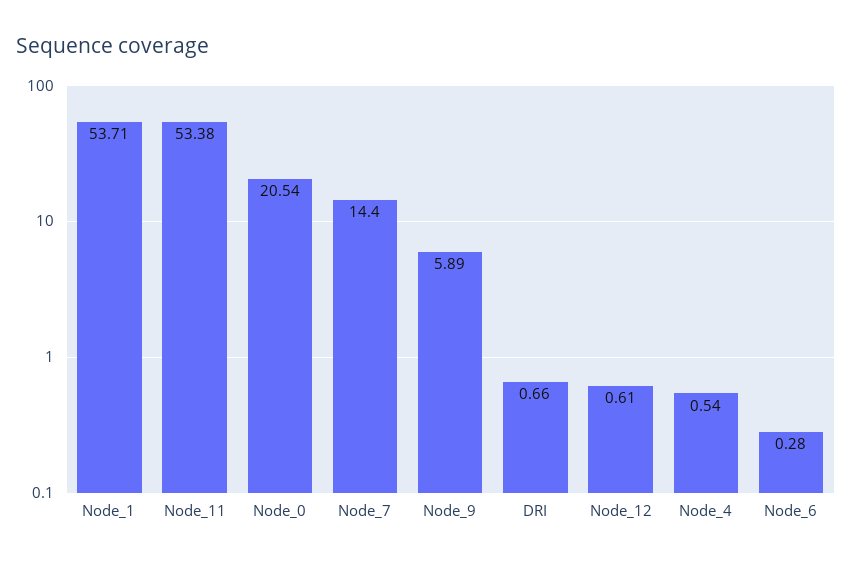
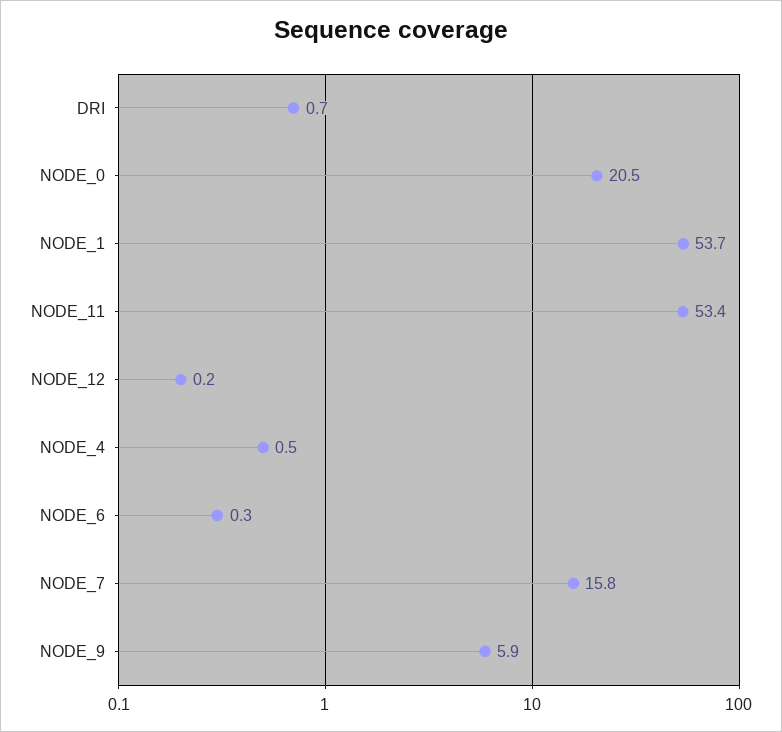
  {
    "Node_1": 53.71,
    "Node_11": 53.38,
    "Node_0": 20.54,
-   "Node_7": 14.4,
+   "Node_7": 15.8,
    "Node_9": 5.89,
    "DRI": 0.66,
-   "Node_12": 0.61,
+   "Node_12": 0.2,
    "Node_4": 0.54,
    "Node_6": 0.28
  }

